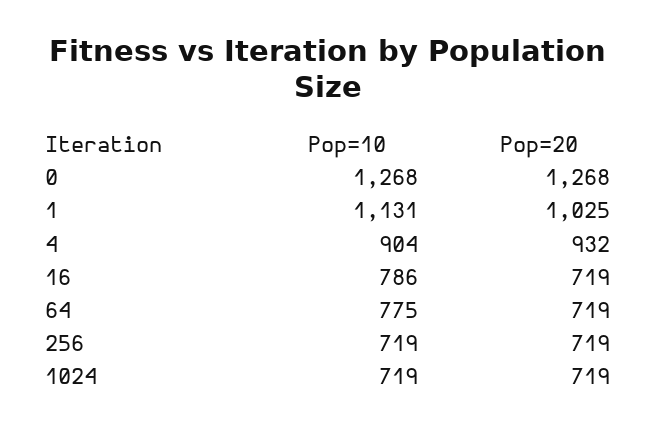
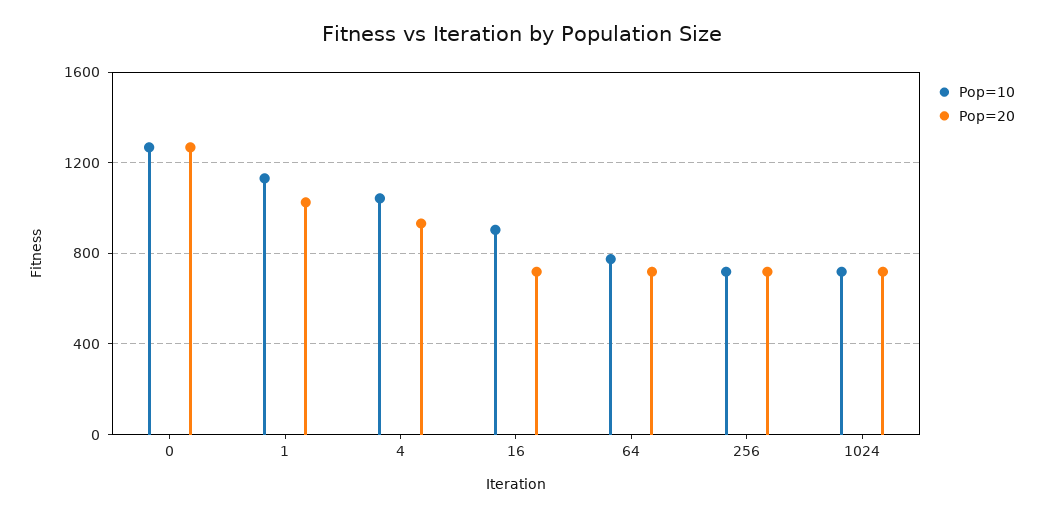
  {
    "Pop=10": {
      "0": 1268,
      "1": 1131,
-     "4": 904,
+     "4": 1050,
-     "16": 786,
+     "16": 900,
      "64": 775,
      "256": 719,
      "1024": 719
    },
    "Pop=20": {
      "0": 1268,
      "1": 1025,
      "4": 932,
      "16": 719,
      "64": 719,
      "256": 719,
      "1024": 719
    }
  }

